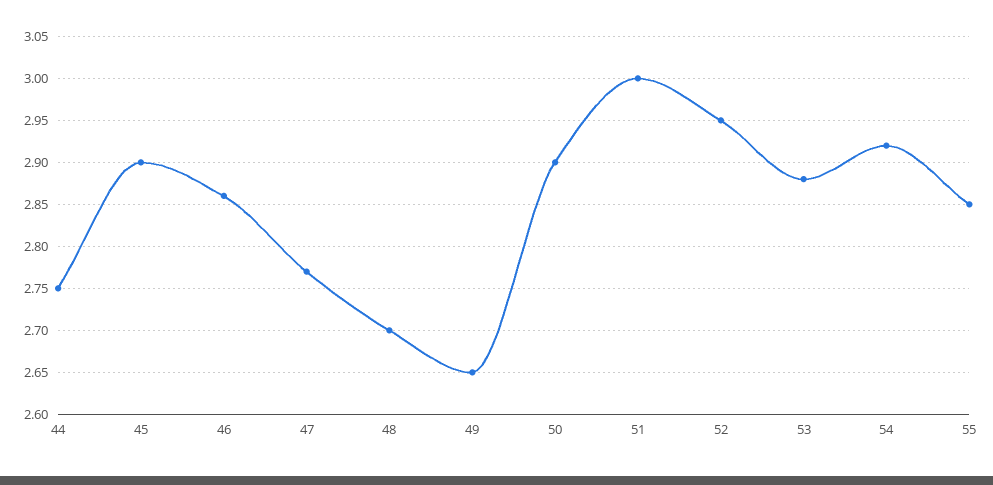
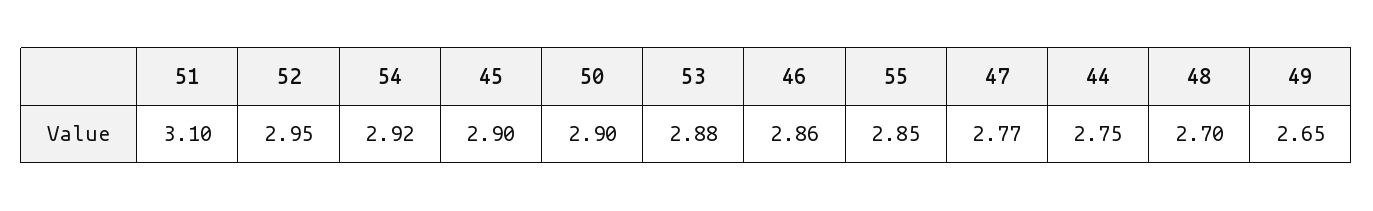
  {
    "44": 2.75,
    "45": 2.9,
    "46": 2.86,
    "47": 2.77,
    "48": 2.7,
    "49": 2.65,
    "50": 2.9,
-   "51": 3,
+   "51": 3.1,
    "52": 2.95,
    "53": 2.88,
    "54": 2.92,
    "55": 2.85
  }

